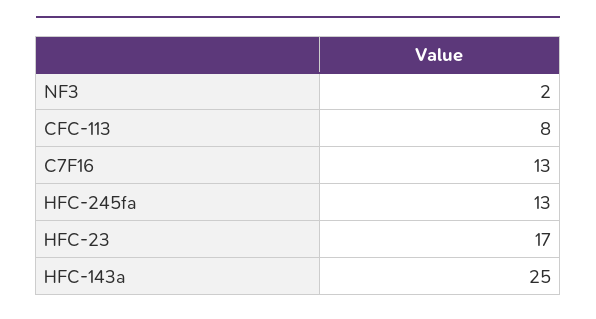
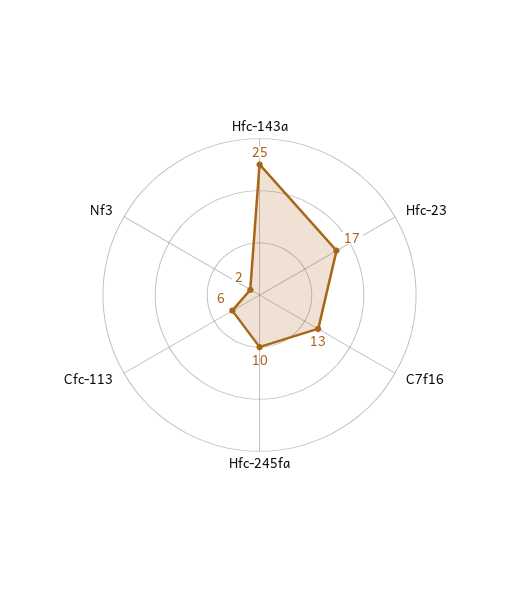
  {
    "NF3": 2,
-   "CFC-113": 8,
+   "CFC-113": 6,
    "C7F16": 13,
-   "HFC-245fa": 13,
+   "HFC-245fa": 10,
    "HFC-23": 17,
    "HFC-143a": 25
  }

